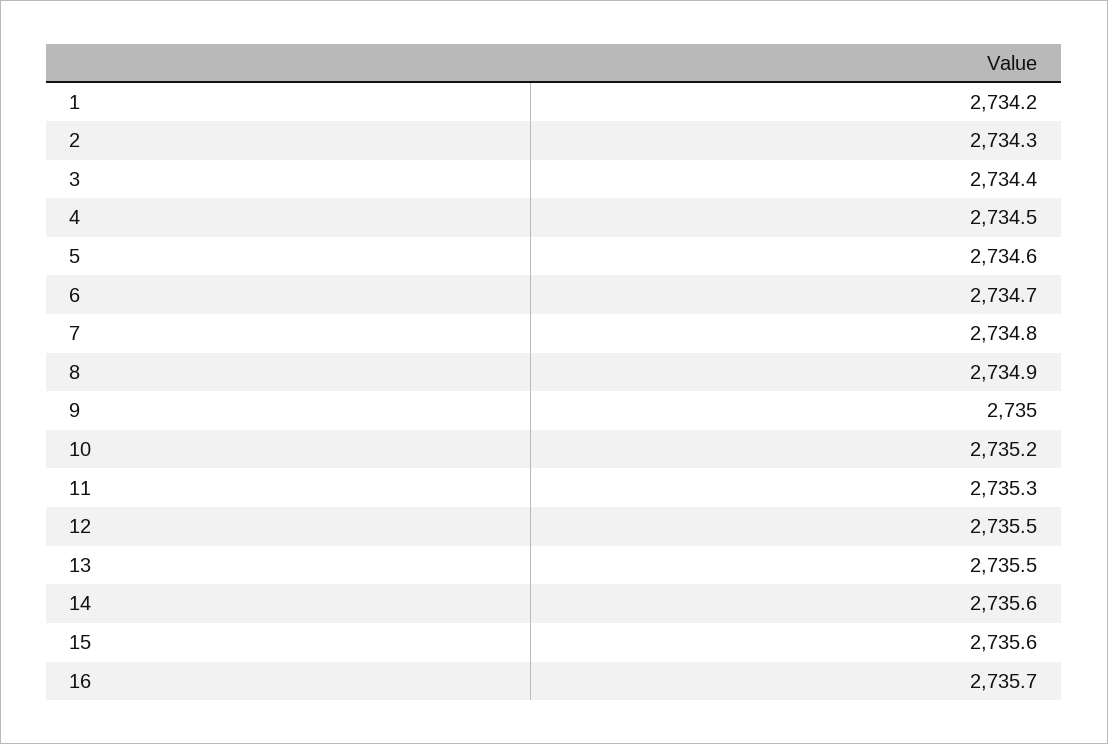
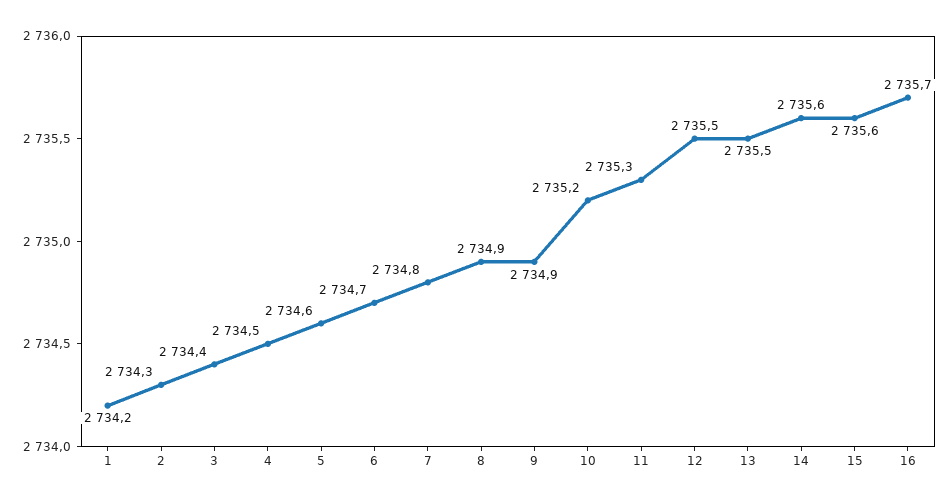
  {
    "1": 2734.2,
    "2": 2734.3,
    "3": 2734.4,
    "4": 2734.5,
    "5": 2734.6,
    "6": 2734.7,
    "7": 2734.8,
    "8": 2734.9,
-   "9": 2735,
+   "9": 2734.9,
    "10": 2735.2,
    "11": 2735.3,
    "12": 2735.5,
    "13": 2735.5,
    "14": 2735.6,
    "15": 2735.6,
    "16": 2735.7
  }

